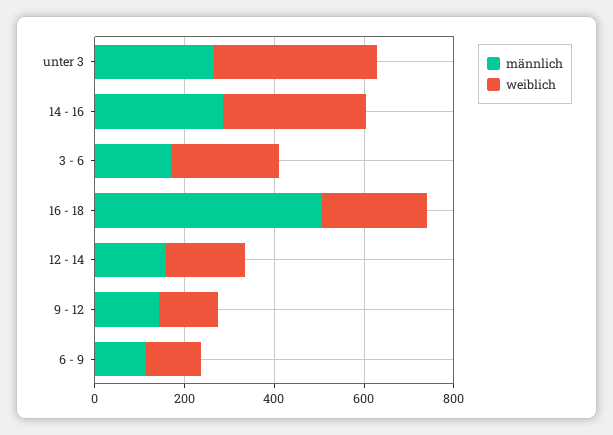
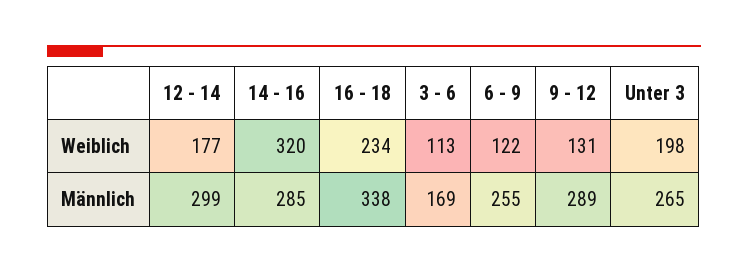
  {
    "männlich": {
      "unter 3": 265,
      "14 - 16": 285,
      "3 - 6": 169,
-     "16 - 18": 500,
+     "16 - 18": 338,
-     "12 - 14": 150,
+     "12 - 14": 299,
-     "9 - 12": 150,
+     "9 - 12": 289,
-     "6 - 9": 100
+     "6 - 9": 255
    },
    "weiblich": {
-     "unter 3": 350,
+     "unter 3": 198,
      "14 - 16": 320,
-     "3 - 6": 250,
+     "3 - 6": 113,
      "16 - 18": 234,
      "12 - 14": 177,
      "9 - 12": 131,
      "6 - 9": 122
    }
  }

